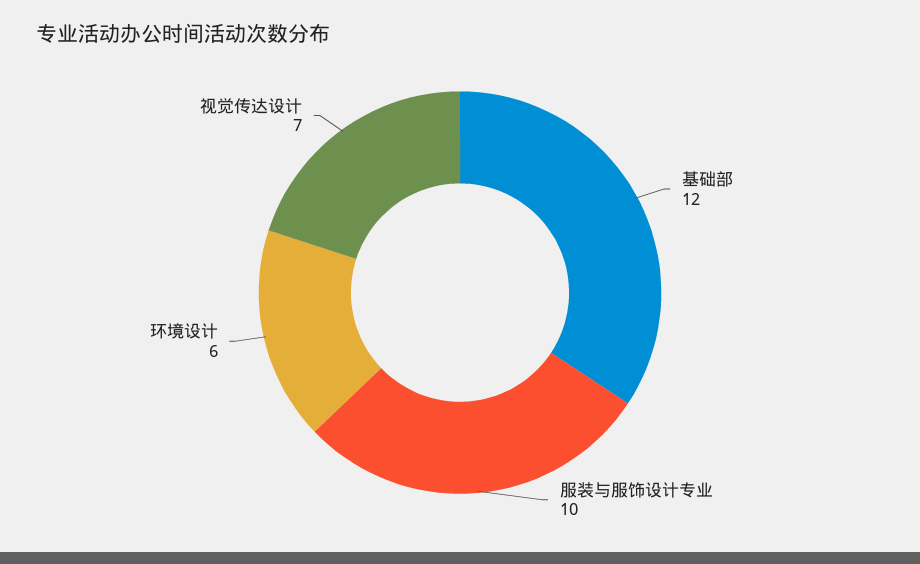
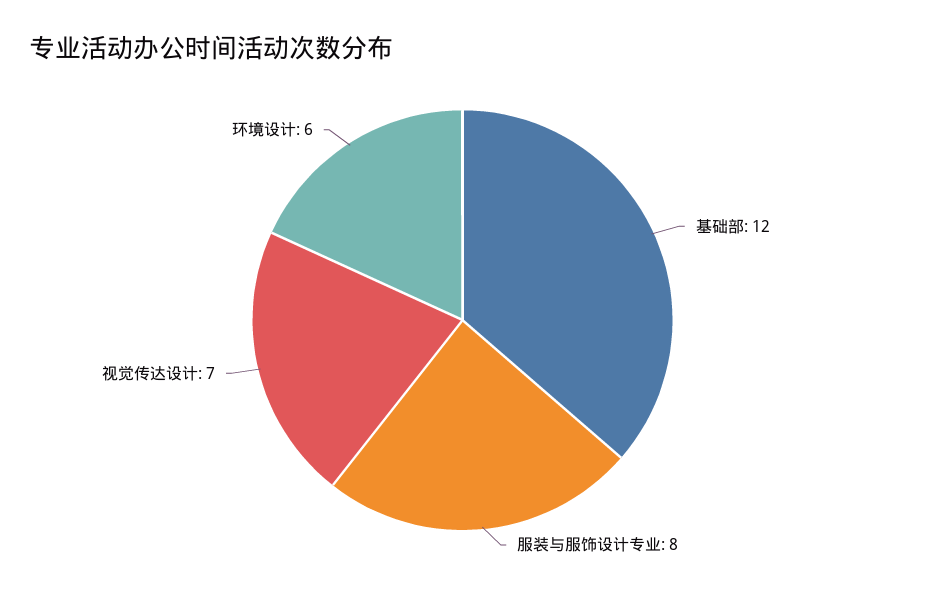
  {
    "基础部": 12,
-   "服装与服饰设计专业": 10,
+   "服装与服饰设计专业": 8,
    "环境设计": 6,
    "视觉传达设计": 7
  }

